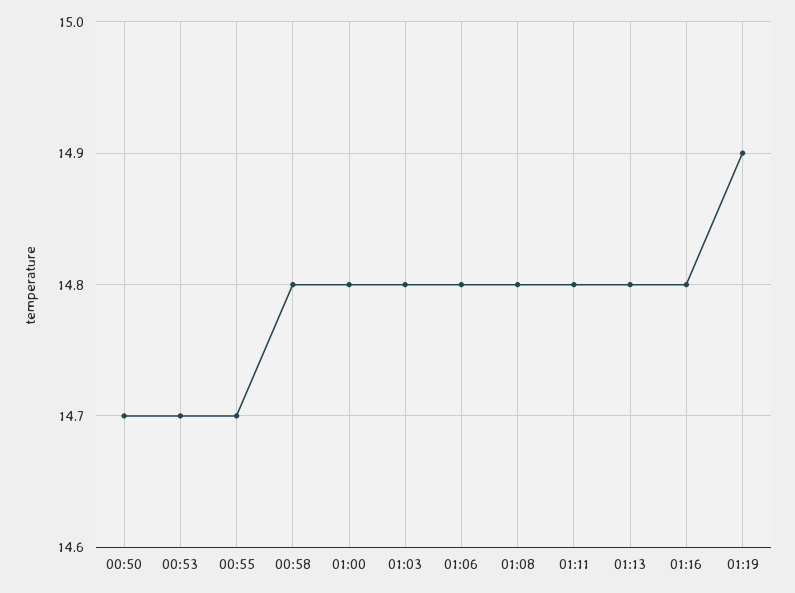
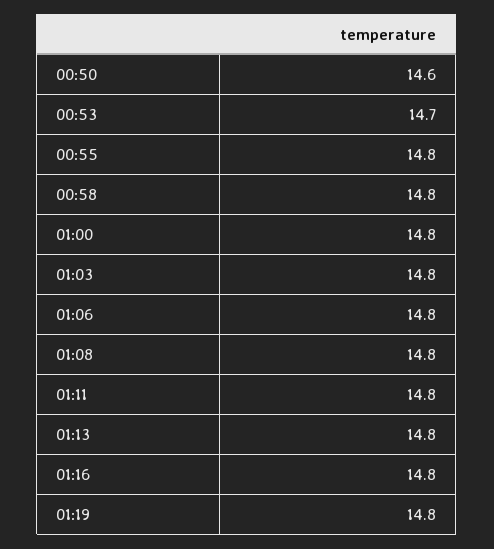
  {
-   "00:50": 14.7,
+   "00:50": 14.6,
    "00:53": 14.7,
-   "00:55": 14.7,
+   "00:55": 14.8,
    "00:58": 14.8,
    "01:00": 14.8,
    "01:03": 14.8,
    "01:06": 14.8,
    "01:08": 14.8,
    "01:11": 14.8,
    "01:13": 14.8,
    "01:16": 14.8,
-   "01:19": 14.9
+   "01:19": 14.8
  }

